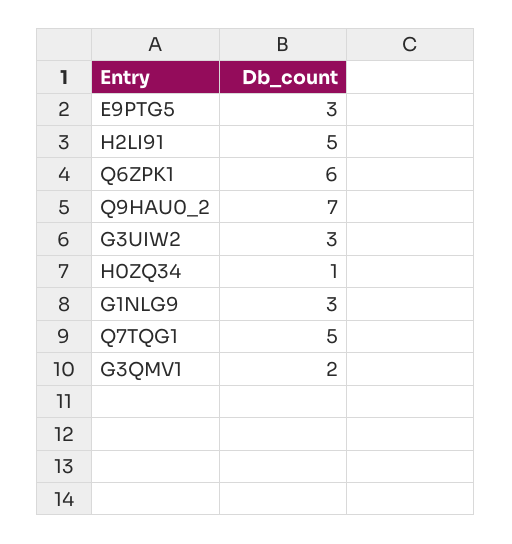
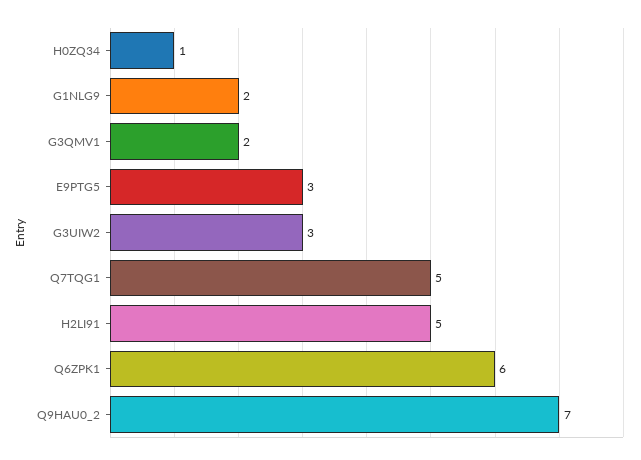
  {
    "E9PTG5": 3,
    "H2LI91": 5,
    "Q6ZPK1": 6,
    "Q9HAU0_2": 7,
    "G3UIW2": 3,
    "H0ZQ34": 1,
-   "G1NLG9": 3,
+   "G1NLG9": 2,
    "Q7TQG1": 5,
    "G3QMV1": 2
  }

